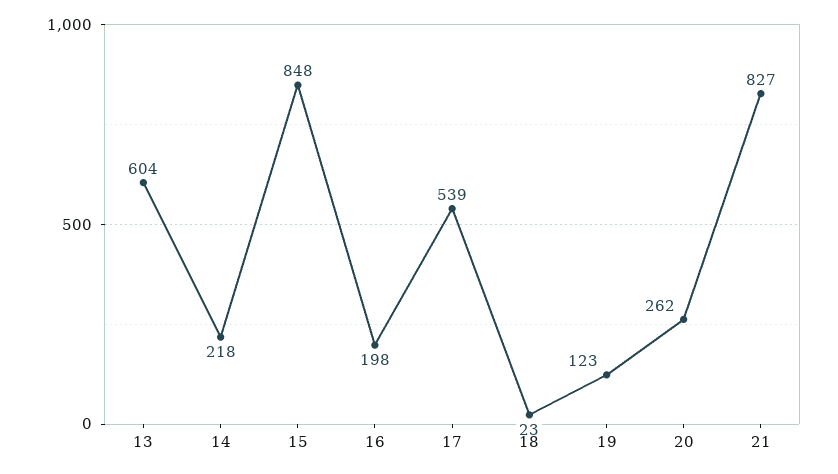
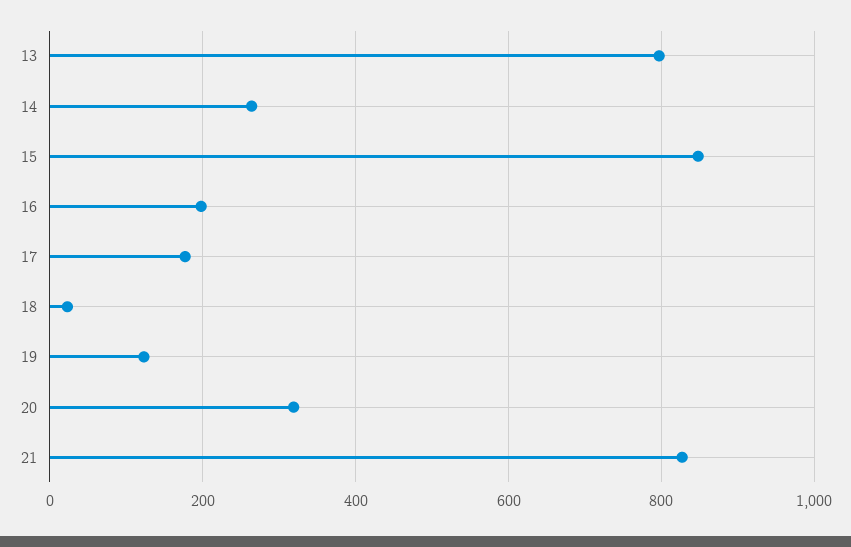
  {
-   "13": 604,
+   "13": 800,
-   "14": 218,
+   "14": 260,
    "15": 848,
    "16": 198,
-   "17": 539,
+   "17": 180,
    "18": 23,
    "19": 123,
-   "20": 262,
+   "20": 320,
    "21": 827
  }

